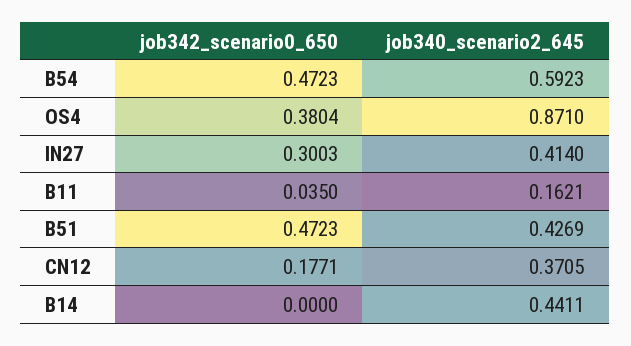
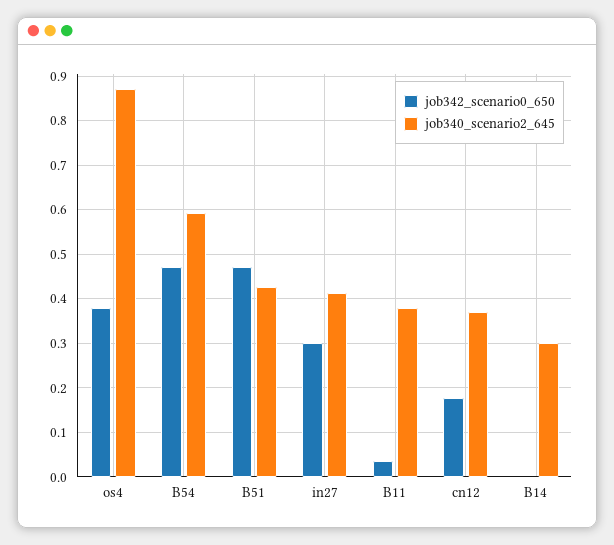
  {
    "job342_scenario0_650": {
      "B54": 0.4723,
      "OS4": 0.3804,
      "IN27": 0.3003,
      "B11": 0.035,
      "B51": 0.4723,
      "CN12": 0.1771,
      "B14": 0
    },
    "job340_scenario2_645": {
      "B54": 0.5923,
      "OS4": 0.871,
      "IN27": 0.414,
-     "B11": 0.1621,
+     "B11": 0.38,
      "B51": 0.4269,
      "CN12": 0.3705,
-     "B14": 0.4411
+     "B14": 0.3
    }
  }

